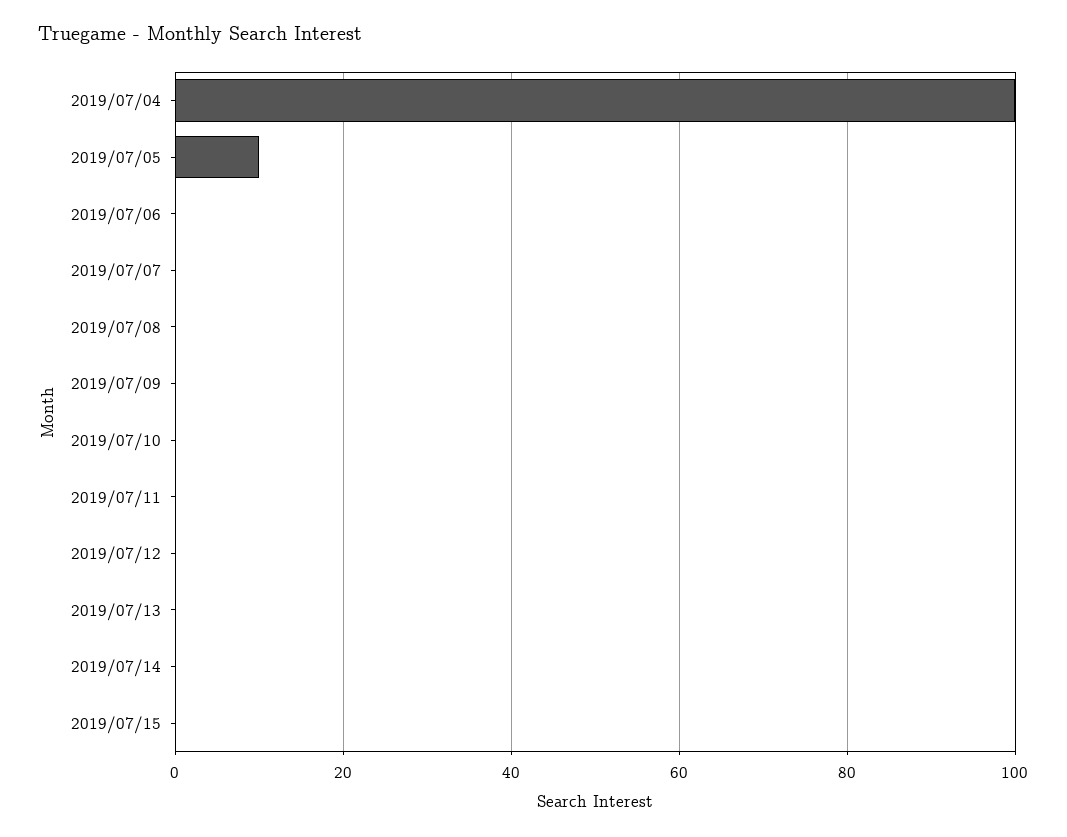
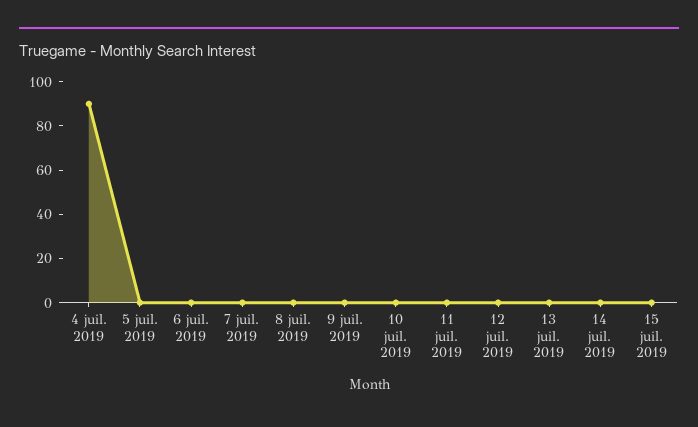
  {
-   "2019/07/04": 100,
+   "2019/07/04": 90,
-   "2019/07/05": 10,
+   "2019/07/05": 0,
    "2019/07/06": 0,
    "2019/07/07": 0,
    "2019/07/08": 0,
    "2019/07/09": 0,
    "2019/07/10": 0,
    "2019/07/11": 0,
    "2019/07/12": 0,
    "2019/07/13": 0,
    "2019/07/14": 0,
    "2019/07/15": 0
  }

